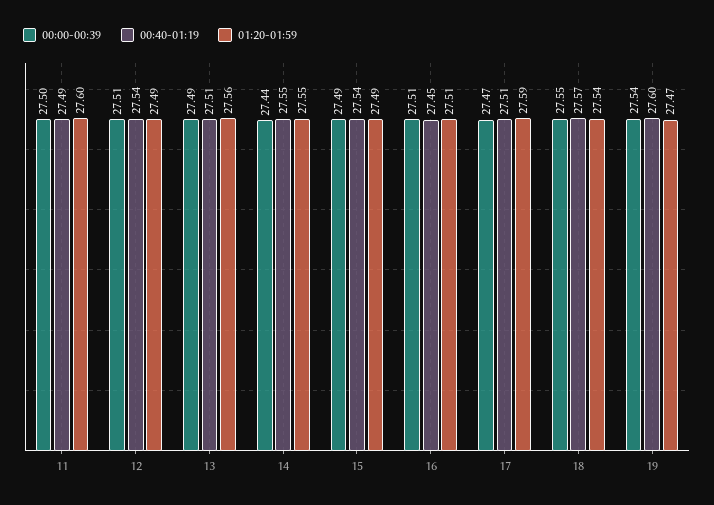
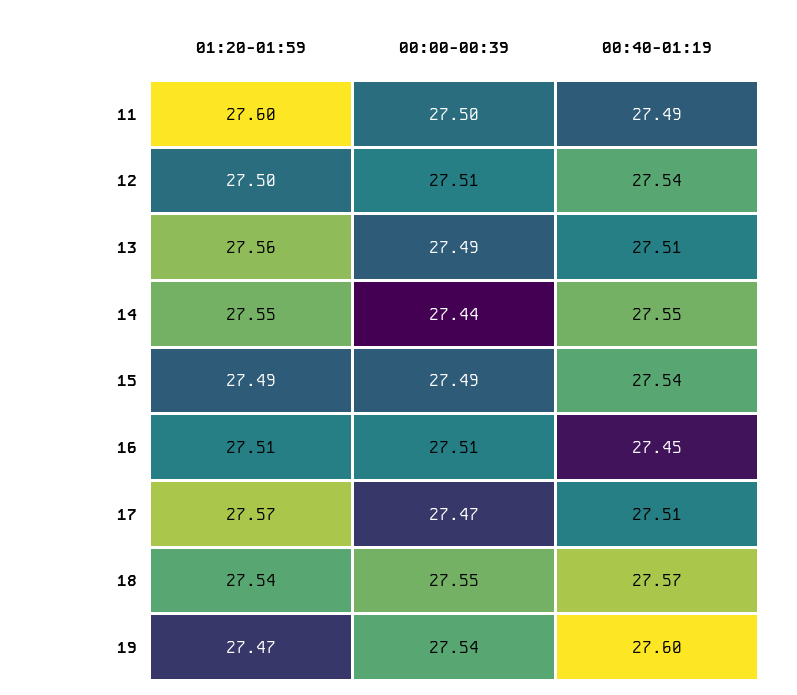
  {
    "00:00-00:39": {
      "11": 27.5,
      "12": 27.51,
      "13": 27.49,
      "14": 27.44,
      "15": 27.49,
      "16": 27.51,
      "17": 27.47,
      "18": 27.55,
      "19": 27.54
    },
    "00:40-01:19": {
      "11": 27.49,
      "12": 27.54,
      "13": 27.51,
      "14": 27.55,
      "15": 27.54,
      "16": 27.45,
      "17": 27.51,
      "18": 27.57,
      "19": 27.6
    },
    "01:20-01:59": {
      "11": 27.6,
-     "12": 27.49,
+     "12": 27.5,
      "13": 27.56,
      "14": 27.55,
      "15": 27.49,
      "16": 27.51,
-     "17": 27.59,
+     "17": 27.57,
      "18": 27.54,
      "19": 27.47
    }
  }

